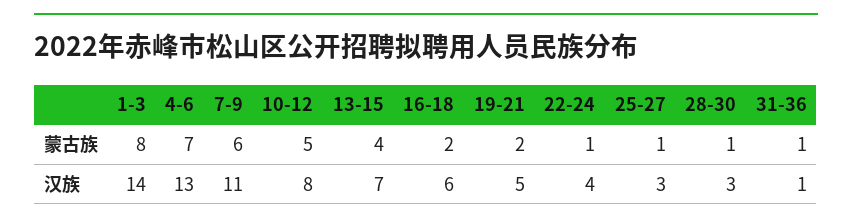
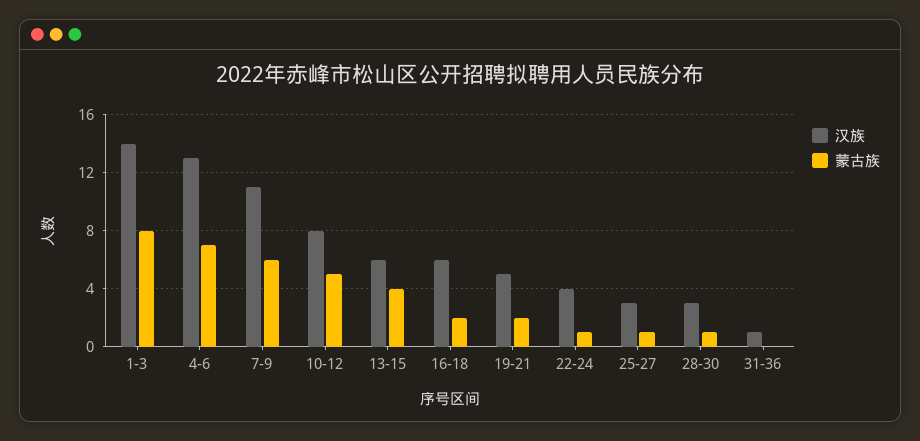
  {
    "蒙古族": {
      "1-3": 8,
      "4-6": 7,
      "7-9": 6,
      "10-12": 5,
      "13-15": 4,
      "16-18": 2,
      "19-21": 2,
      "22-24": 1,
      "25-27": 1,
      "28-30": 1,
-     "31-36": 1
+     "31-36": 0
    },
    "汉族": {
      "1-3": 14,
      "4-6": 13,
      "7-9": 11,
      "10-12": 8,
-     "13-15": 7,
+     "13-15": 6,
      "16-18": 6,
      "19-21": 5,
      "22-24": 4,
      "25-27": 3,
      "28-30": 3,
      "31-36": 1
    }
  }

